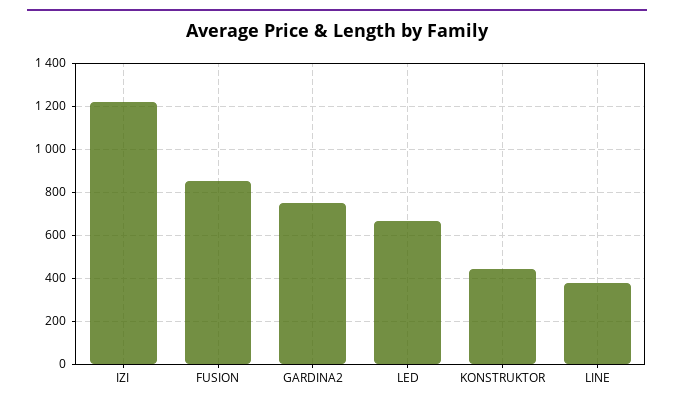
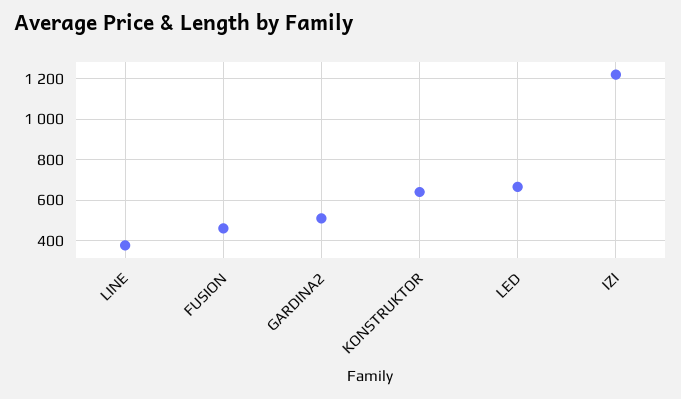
  {
    "IZI": 1200,
-   "FUSION": 850,
+   "FUSION": 450,
-   "GARDINA2": 750,
+   "GARDINA2": 500,
    "LED": 650,
-   "KONSTRUKTOR": 450,
+   "KONSTRUKTOR": 650,
    "LINE": 400
  }

